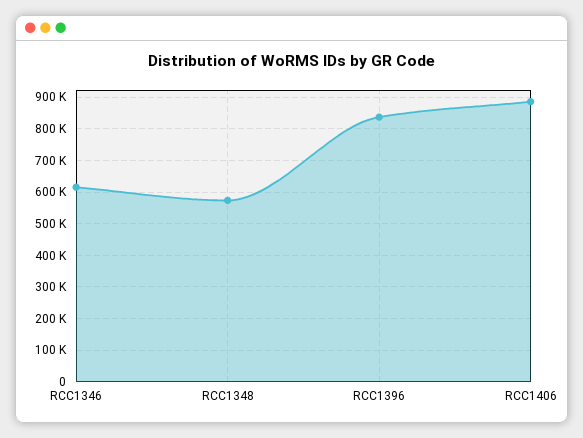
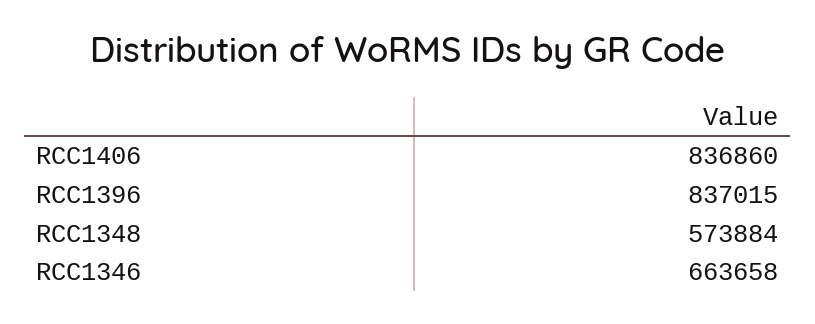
  {
-   "RCC1346": 620000,
+   "RCC1346": 663658,
    "RCC1348": 573884,
    "RCC1396": 837015,
-   "RCC1406": 880000
+   "RCC1406": 836860
  }

